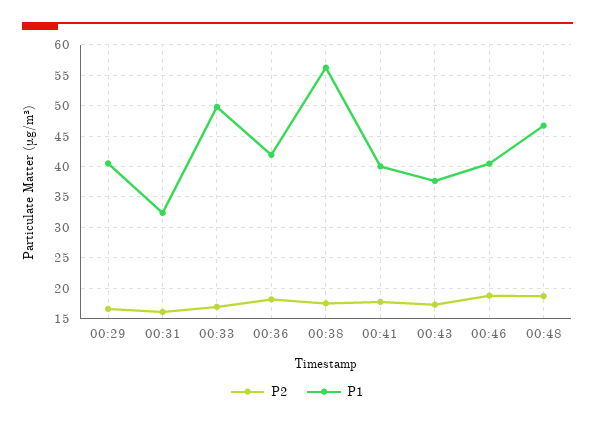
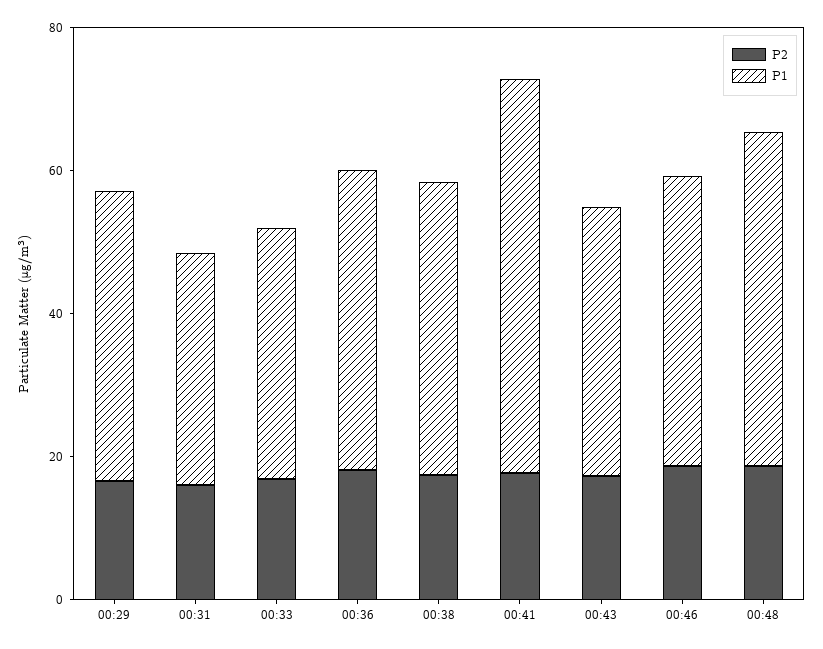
  {
    "P2": {
      "00:29": 17,
      "00:31": 16,
      "00:33": 17,
      "00:36": 18,
      "00:38": 17,
      "00:41": 18,
      "00:43": 17,
      "00:46": 19,
      "00:48": 19
    },
    "P1": {
      "00:29": 41,
      "00:31": 32,
-     "00:33": 50,
+     "00:33": 35,
      "00:36": 42,
-     "00:38": 56,
+     "00:38": 40,
-     "00:41": 40,
+     "00:41": 55,
      "00:43": 38,
      "00:46": 41,
      "00:48": 47
    }
  }

